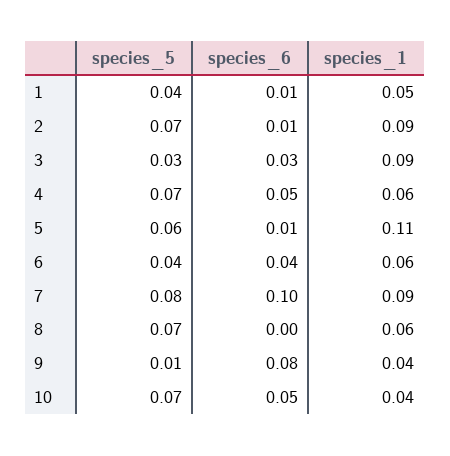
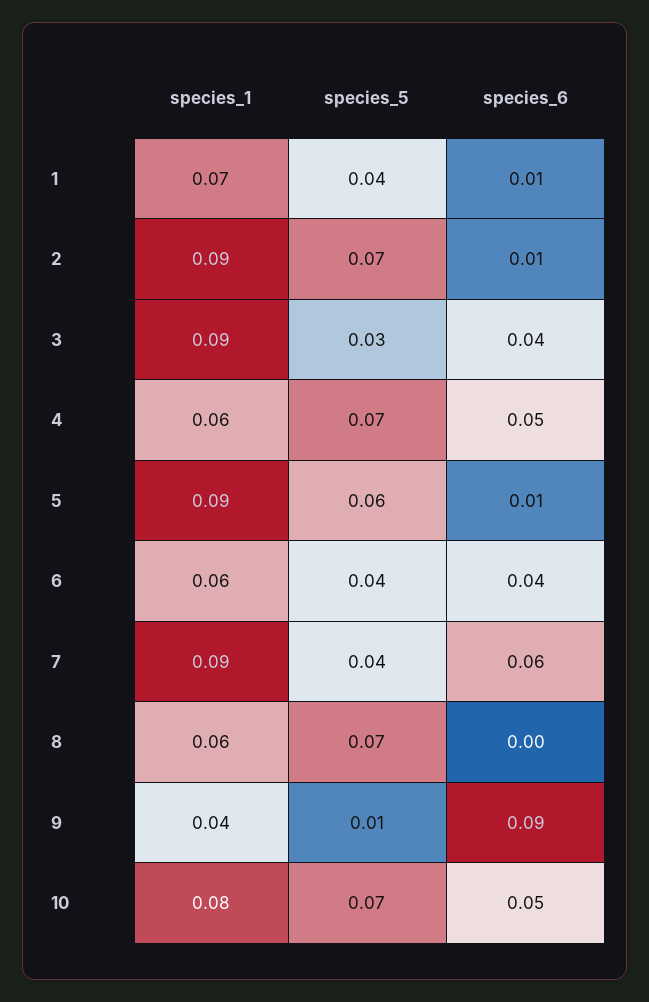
  {
    "species_5": {
      "1": 0.04,
      "2": 0.07,
      "3": 0.03,
      "4": 0.07,
      "5": 0.06,
      "6": 0.04,
-     "7": 0.08,
+     "7": 0.04,
      "8": 0.07,
      "9": 0.01,
      "10": 0.07
    },
    "species_6": {
      "1": 0.01,
      "2": 0.01,
-     "3": 0.03,
+     "3": 0.04,
      "4": 0.05,
      "5": 0.01,
      "6": 0.04,
-     "7": 0.1,
+     "7": 0.06,
      "8": 0,
-     "9": 0.08,
+     "9": 0.09,
      "10": 0.05
    },
    "species_1": {
-     "1": 0.05,
+     "1": 0.07,
      "2": 0.09,
      "3": 0.09,
      "4": 0.06,
-     "5": 0.11,
+     "5": 0.09,
      "6": 0.06,
      "7": 0.09,
      "8": 0.06,
      "9": 0.04,
-     "10": 0.04
+     "10": 0.08
    }
  }

